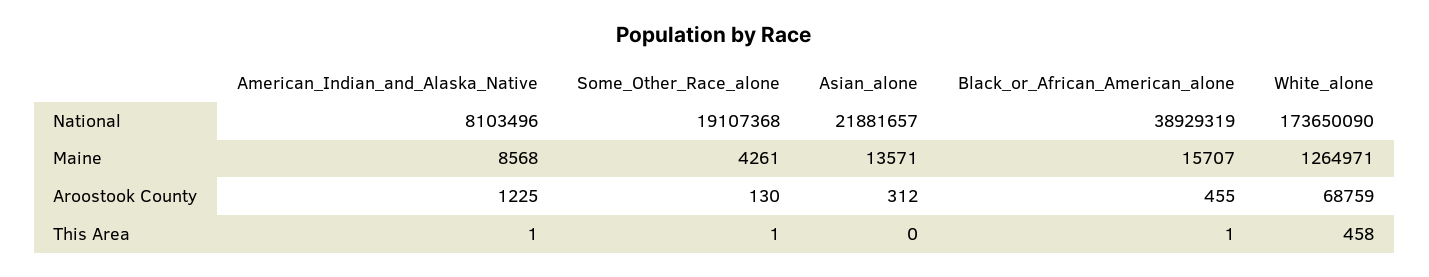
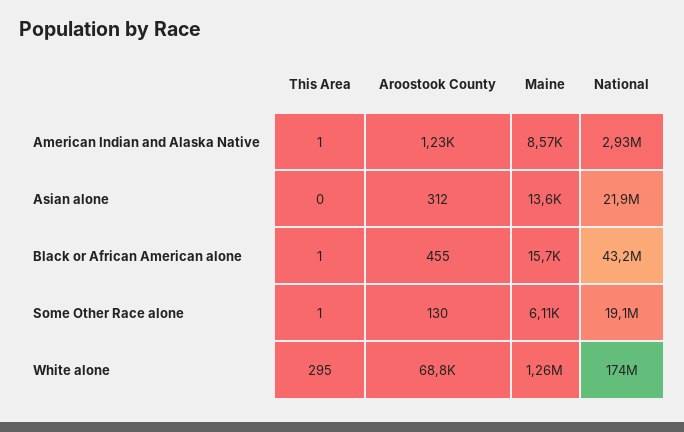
  {
    "American_Indian_and_Alaska_Native": {
-     "National": 8103496,
+     "National": 2930000,
      "Maine": 8568,
      "Aroostook County": 1225,
      "This Area": 1
    },
    "Some_Other_Race_alone": {
      "National": 19107368,
-     "Maine": 4261,
+     "Maine": 6110,
      "Aroostook County": 130,
      "This Area": 1
    },
    "Asian_alone": {
      "National": 21881657,
      "Maine": 13571,
      "Aroostook County": 312,
      "This Area": 0
    },
    "Black_or_African_American_alone": {
-     "National": 38929319,
+     "National": 43200000,
      "Maine": 15707,
      "Aroostook County": 455,
      "This Area": 1
    },
    "White_alone": {
      "National": 173650090,
      "Maine": 1264971,
      "Aroostook County": 68759,
-     "This Area": 458
+     "This Area": 295
    }
  }

